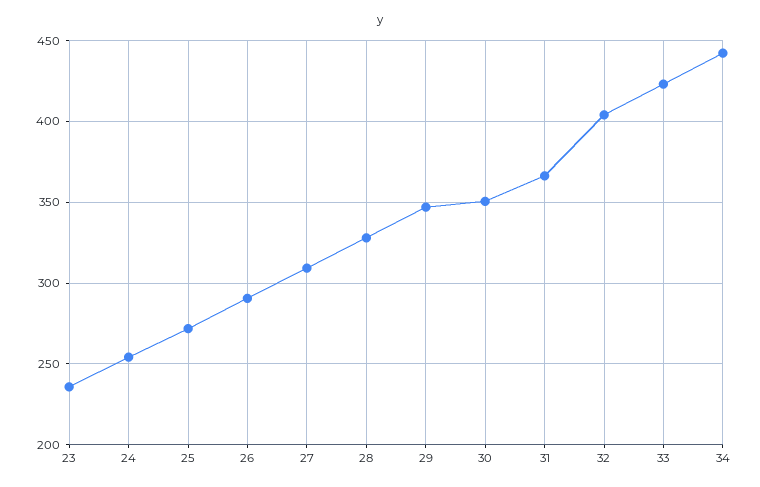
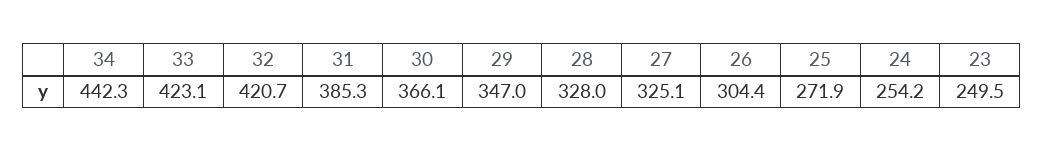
  {
-   "23": 235,
+   "23": 249.5,
    "24": 254.2,
    "25": 271.9,
-   "26": 290,
+   "26": 304.4,
-   "27": 310,
+   "27": 325.1,
    "28": 328,
    "29": 347,
-   "30": 350,
+   "30": 366.1,
-   "31": 365,
+   "31": 385.3,
-   "32": 405,
+   "32": 420.7,
    "33": 423.1,
    "34": 442.3
  }

